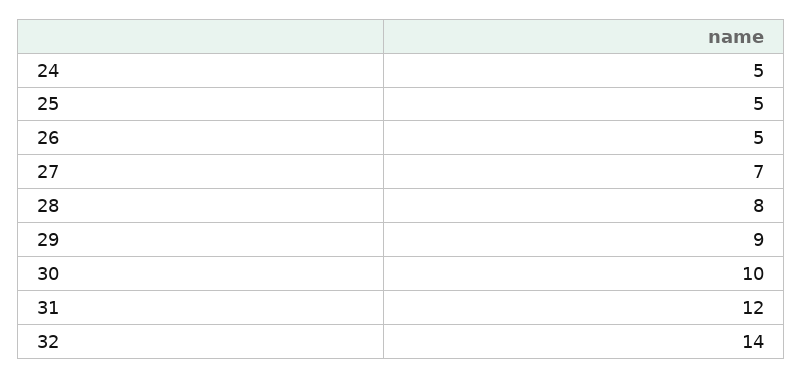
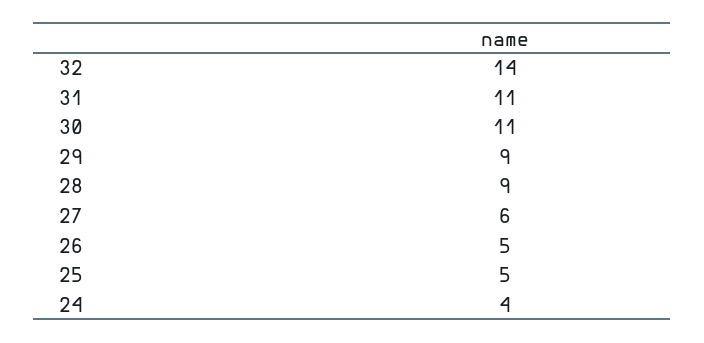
  {
-   "24": 5,
+   "24": 4,
    "25": 5,
    "26": 5,
-   "27": 7,
+   "27": 6,
-   "28": 8,
+   "28": 9,
    "29": 9,
-   "30": 10,
+   "30": 11,
-   "31": 12,
+   "31": 11,
    "32": 14
  }

